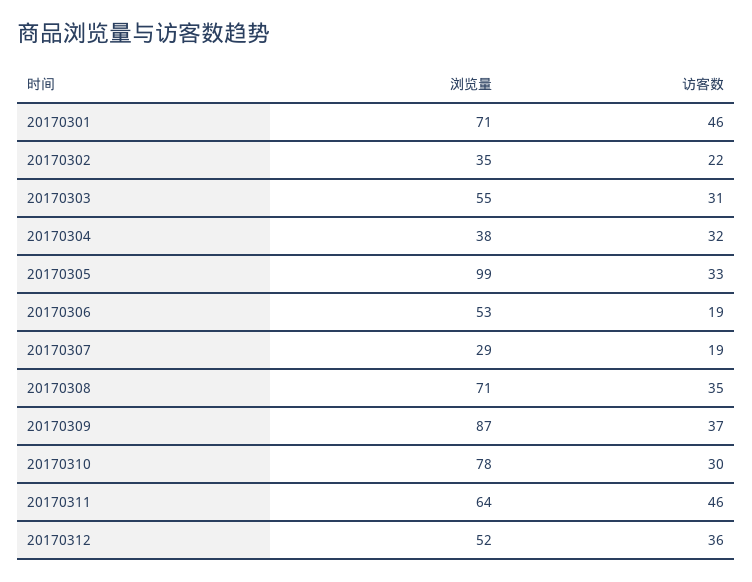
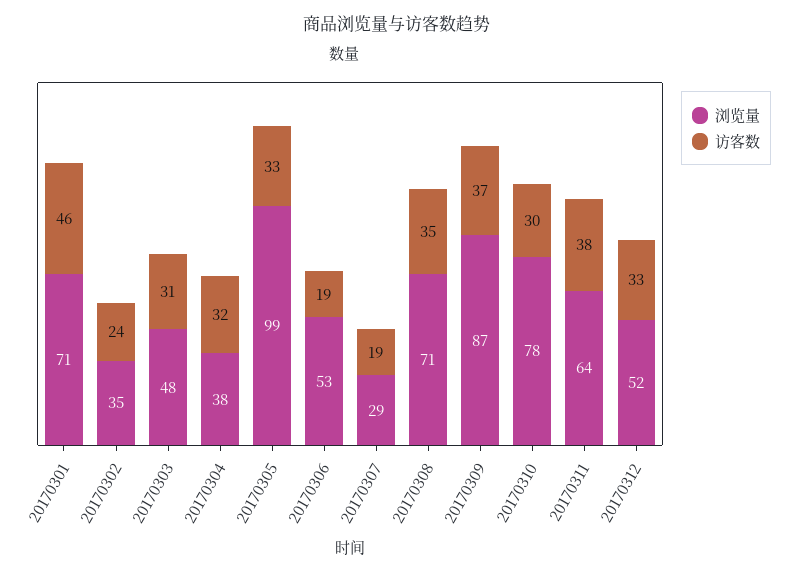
  {
    "浏览量": {
      "20170301": 71,
      "20170302": 35,
-     "20170303": 55,
+     "20170303": 48,
      "20170304": 38,
      "20170305": 99,
      "20170306": 53,
      "20170307": 29,
      "20170308": 71,
      "20170309": 87,
      "20170310": 78,
      "20170311": 64,
      "20170312": 52
    },
    "访客数": {
      "20170301": 46,
-     "20170302": 22,
+     "20170302": 24,
      "20170303": 31,
      "20170304": 32,
      "20170305": 33,
      "20170306": 19,
      "20170307": 19,
      "20170308": 35,
      "20170309": 37,
      "20170310": 30,
-     "20170311": 46,
+     "20170311": 38,
-     "20170312": 36
+     "20170312": 33
    }
  }

